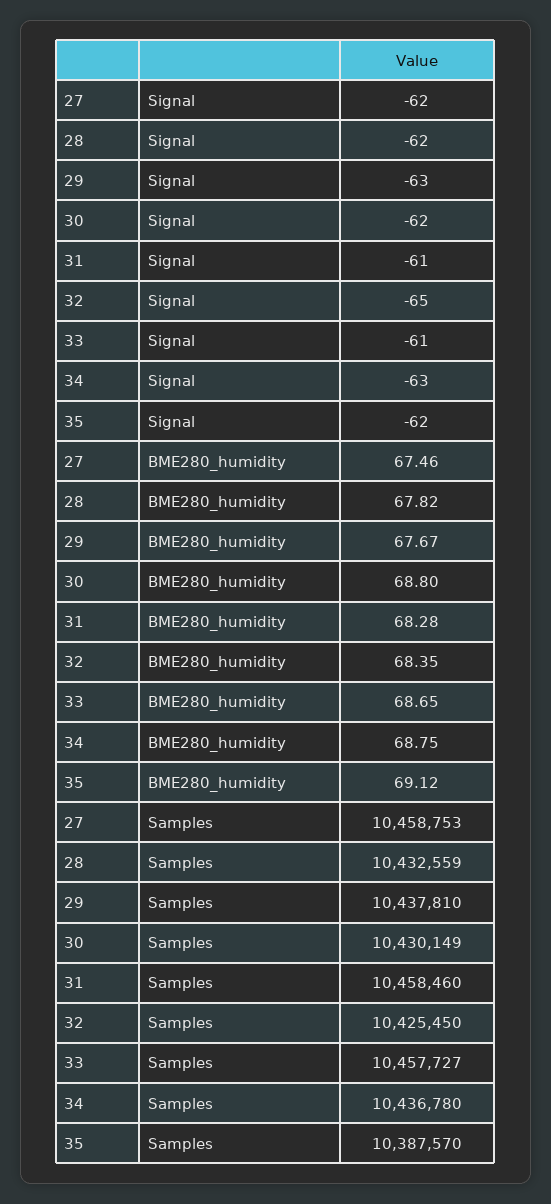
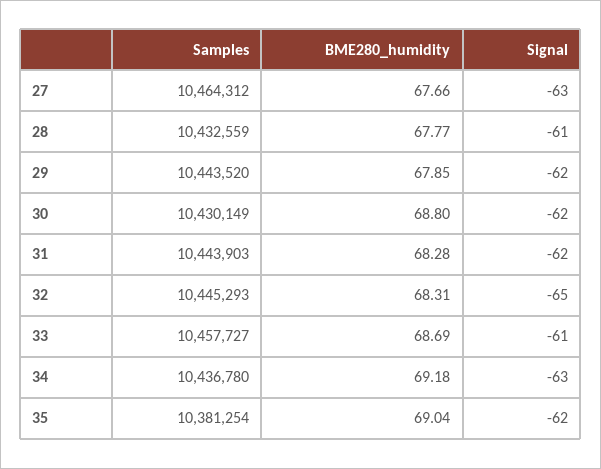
  {
    "27": {
-     "Signal": -62,
+     "Signal": -63,
-     "BME280_humidity": 67.46,
+     "BME280_humidity": 67.66,
-     "Samples": 10458753
+     "Samples": 10464312
    },
    "28": {
-     "Signal": -62,
+     "Signal": -61,
-     "BME280_humidity": 67.82,
+     "BME280_humidity": 67.77,
      "Samples": 10432559
    },
    "29": {
-     "Signal": -63,
+     "Signal": -62,
-     "BME280_humidity": 67.67,
+     "BME280_humidity": 67.85,
-     "Samples": 10437810
+     "Samples": 10443520
    },
    "30": {
      "Signal": -62,
      "BME280_humidity": 68.8,
      "Samples": 10430149
    },
    "31": {
-     "Signal": -61,
+     "Signal": -62,
      "BME280_humidity": 68.28,
-     "Samples": 10458460
+     "Samples": 10443903
    },
    "32": {
      "Signal": -65,
-     "BME280_humidity": 68.35,
+     "BME280_humidity": 68.31,
-     "Samples": 10425450
+     "Samples": 10445293
    },
    "33": {
      "Signal": -61,
-     "BME280_humidity": 68.65,
+     "BME280_humidity": 68.69,
      "Samples": 10457727
    },
    "34": {
      "Signal": -63,
-     "BME280_humidity": 68.75,
+     "BME280_humidity": 69.18,
      "Samples": 10436780
    },
    "35": {
      "Signal": -62,
-     "BME280_humidity": 69.12,
+     "BME280_humidity": 69.04,
-     "Samples": 10387570
+     "Samples": 10381254
    }
  }

